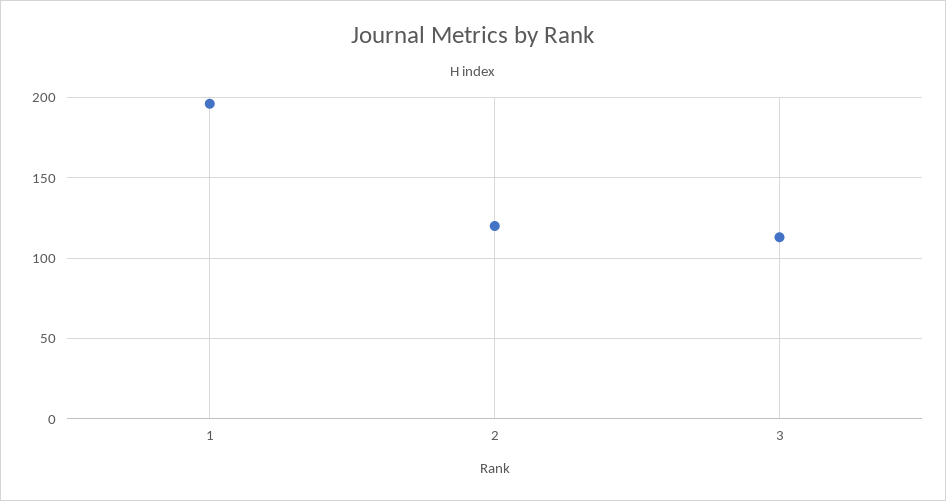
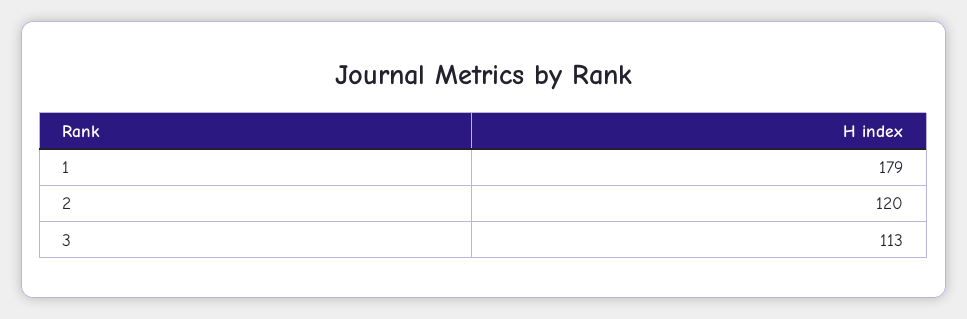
  {
-   "1": 195,
+   "1": 179,
    "2": 120,
    "3": 113
  }

